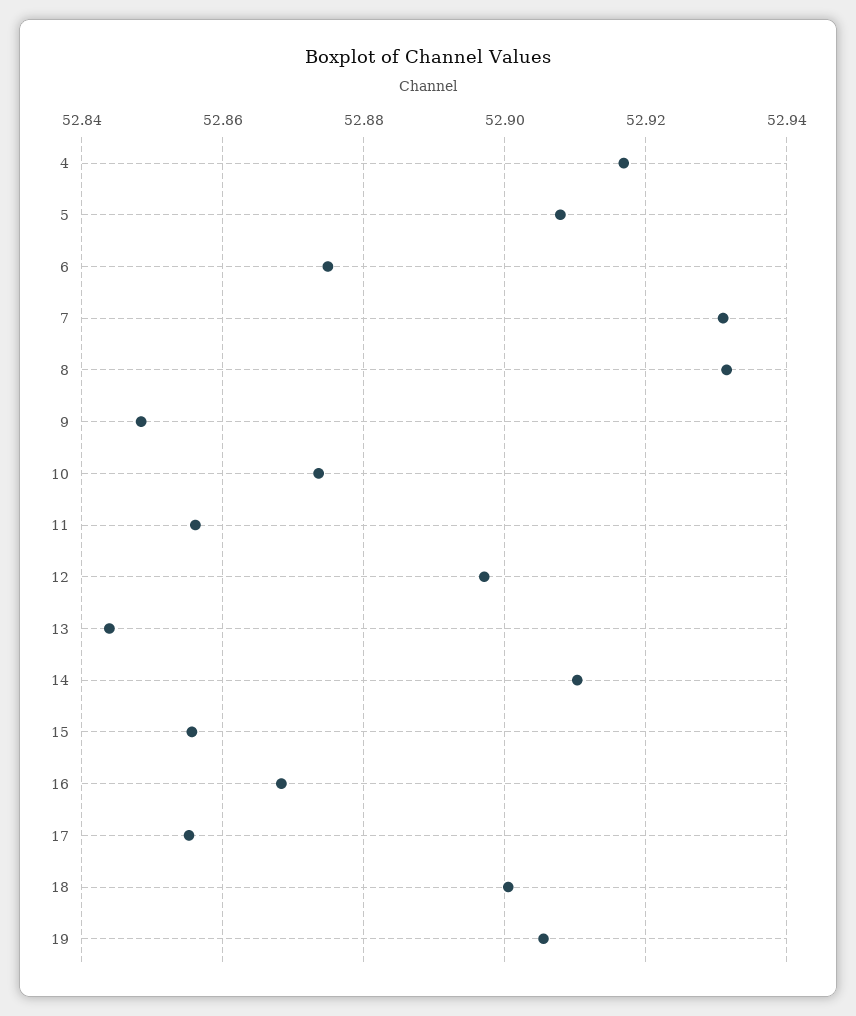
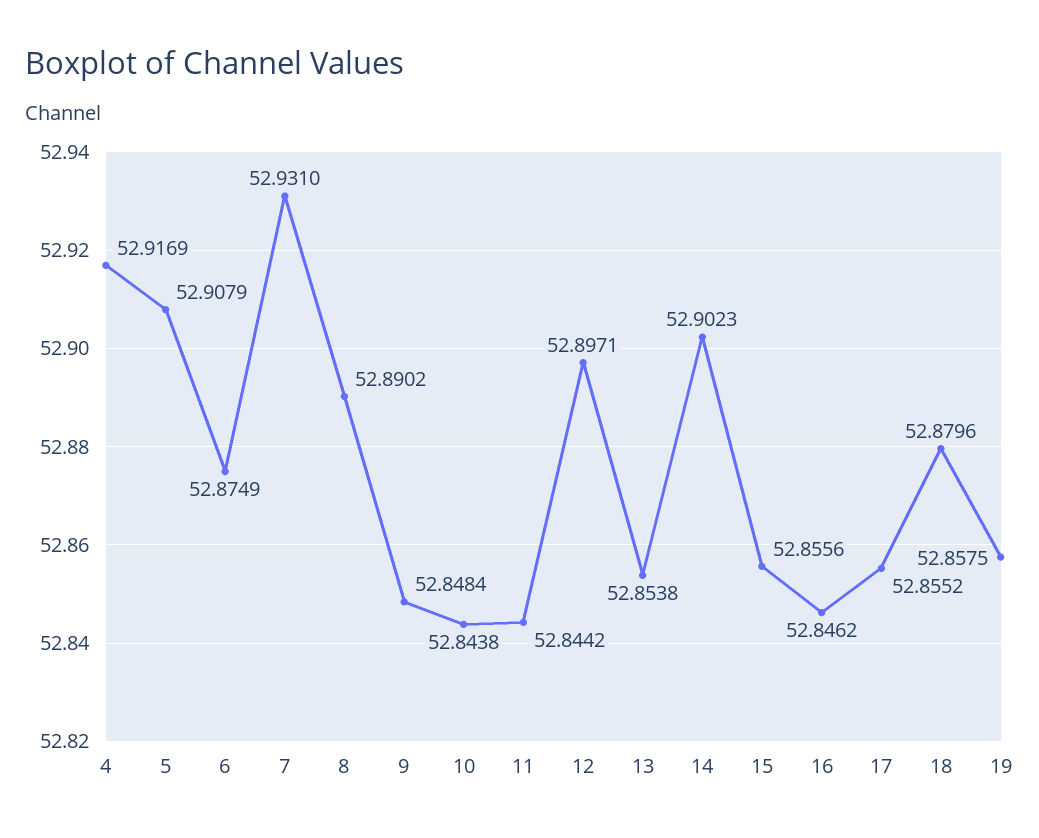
  {
    "4": 52.9169,
    "5": 52.9079,
    "6": 52.8749,
    "7": 52.931,
-   "8": 52.932,
+   "8": 52.8902,
    "9": 52.8484,
-   "10": 52.874,
+   "10": 52.8438,
-   "11": 52.856,
+   "11": 52.8442,
    "12": 52.8971,
-   "13": 52.844,
+   "13": 52.8538,
-   "14": 52.91,
+   "14": 52.9023,
    "15": 52.8556,
-   "16": 52.868,
+   "16": 52.8462,
    "17": 52.8552,
-   "18": 52.9,
+   "18": 52.8796,
-   "19": 52.906
+   "19": 52.8575
  }

